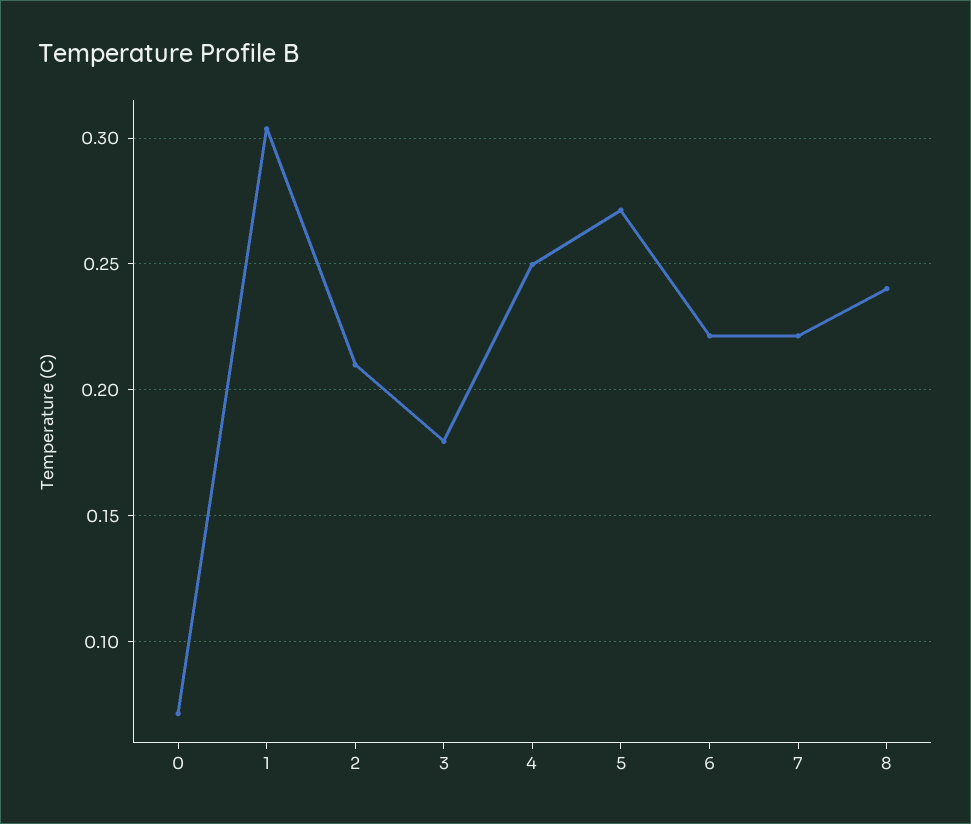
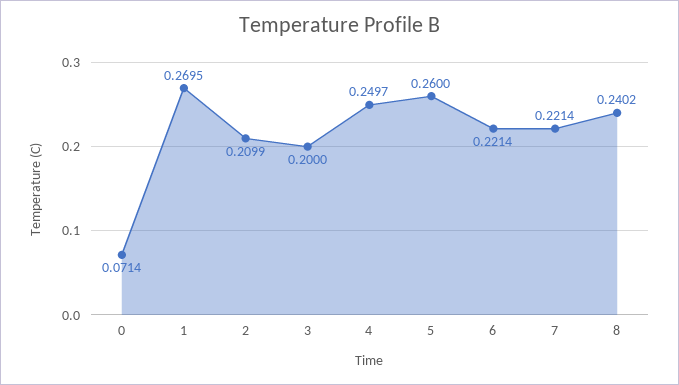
  {
    "0": 0.0714,
-   "1": 0.305,
+   "1": 0.2695,
    "2": 0.2099,
-   "3": 0.18,
+   "3": 0.2,
    "4": 0.2497,
-   "5": 0.27,
+   "5": 0.26,
    "6": 0.2214,
    "7": 0.2214,
    "8": 0.2402
  }

